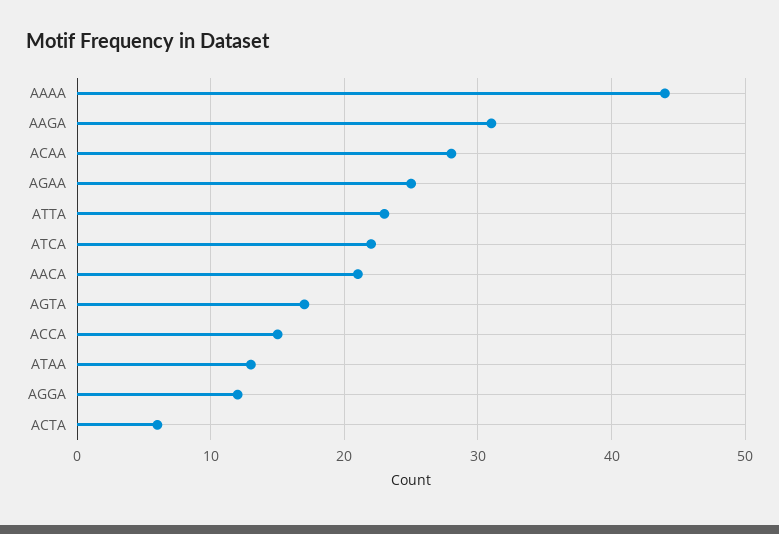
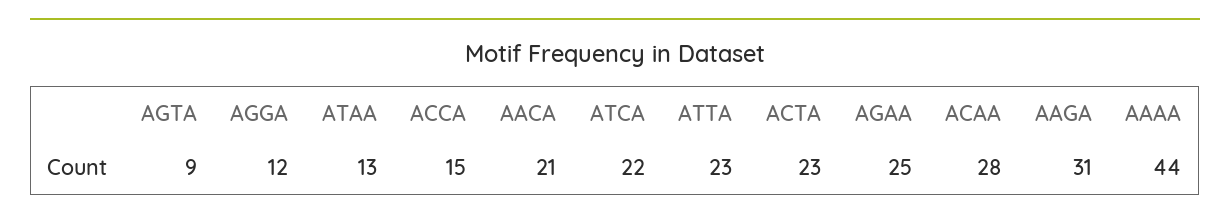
  {
    "AAAA": 44,
    "AAGA": 31,
    "ACAA": 28,
    "AGAA": 25,
    "ATTA": 23,
    "ATCA": 22,
    "AACA": 21,
-   "AGTA": 17,
+   "AGTA": 9,
    "ACCA": 15,
    "ATAA": 13,
    "AGGA": 12,
-   "ACTA": 6
+   "ACTA": 23
  }

